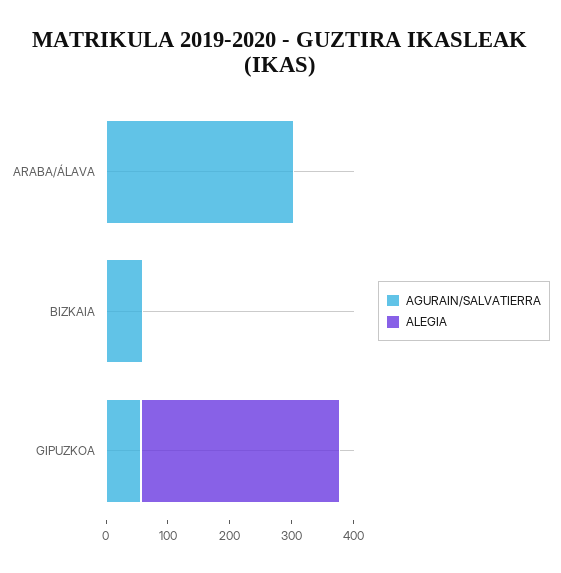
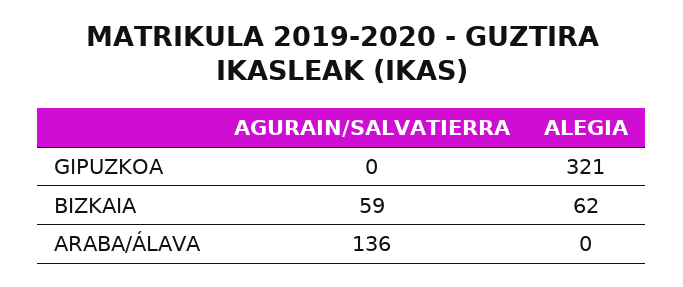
  {
    "AGURAIN/SALVATIERRA": {
-     "ARABA/ÁLAVA": 300,
+     "ARABA/ÁLAVA": 136,
      "BIZKAIA": 59,
-     "GIPUZKOA": 60
+     "GIPUZKOA": 0
    },
    "ALEGIA": {
      "ARABA/ÁLAVA": 0,
-     "BIZKAIA": 0,
+     "BIZKAIA": 62,
      "GIPUZKOA": 321
    }
  }

